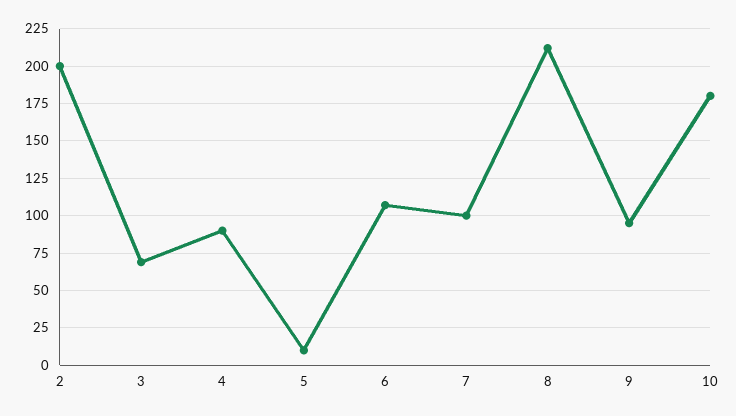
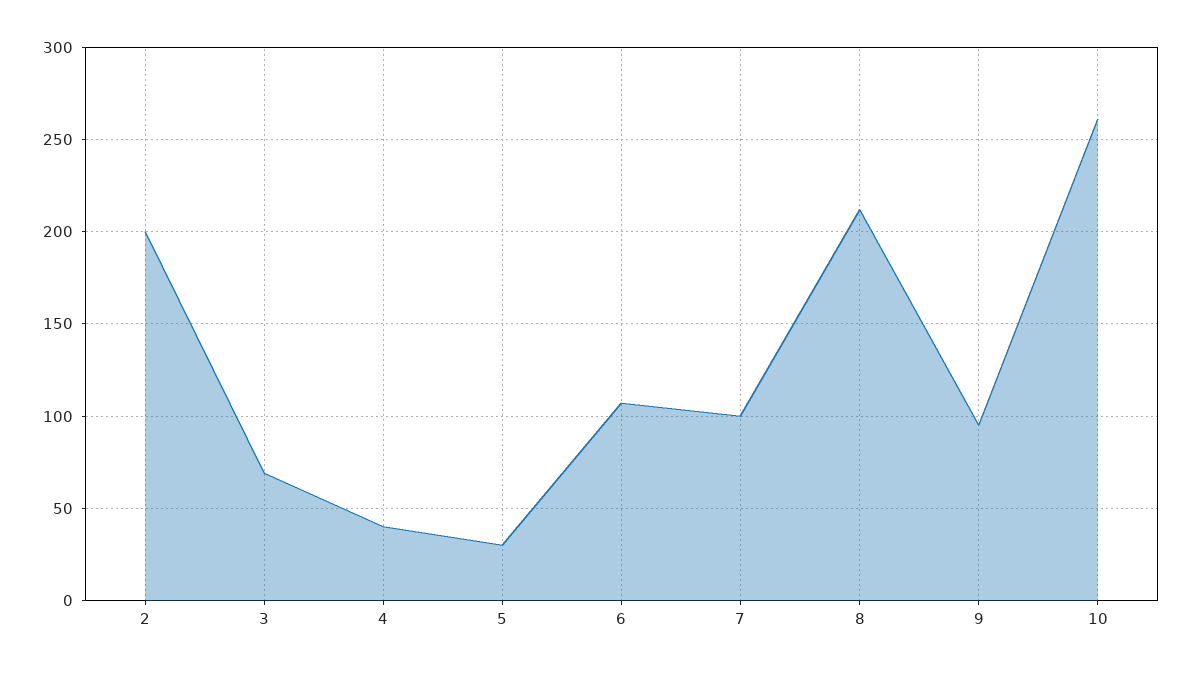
  {
    "2": 200,
    "3": 70,
-   "4": 90,
+   "4": 40,
-   "5": 10,
+   "5": 30,
    "6": 105,
    "7": 100,
    "8": 210,
    "9": 95,
-   "10": 180
+   "10": 260
  }

